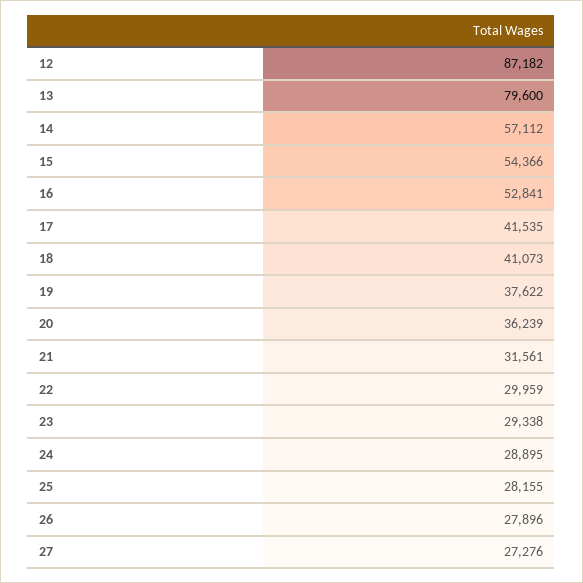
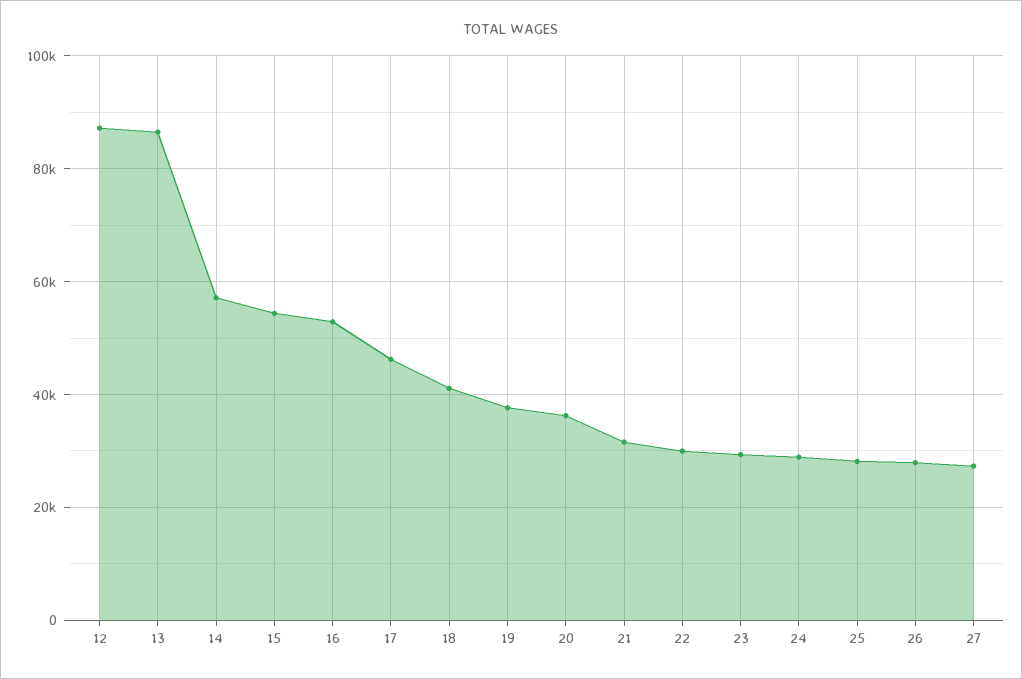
  {
    "12": 87182,
-   "13": 79600,
+   "13": 86000,
    "14": 57112,
    "15": 54366,
    "16": 52841,
-   "17": 41535,
+   "17": 46000,
    "18": 41073,
    "19": 37622,
    "20": 36239,
    "21": 31561,
    "22": 29959,
    "23": 29338,
    "24": 28895,
    "25": 28155,
    "26": 27896,
    "27": 27276
  }

